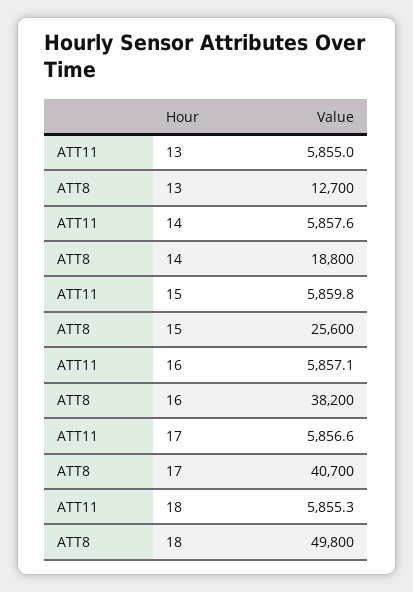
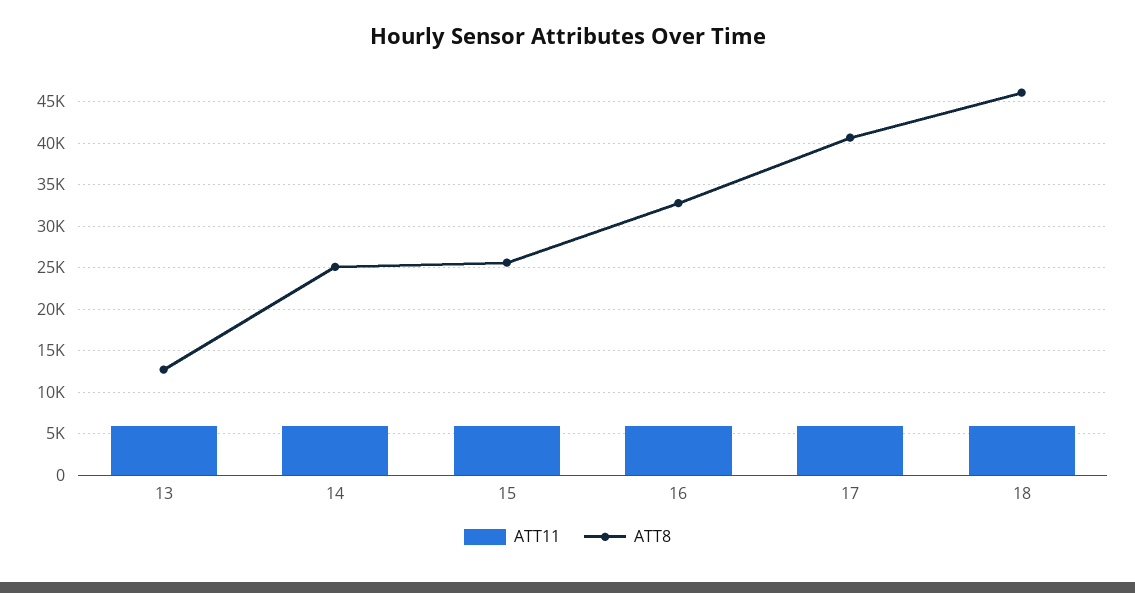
  {
    "ATT11": {
      "13": 5855,
      "14": 5857.6,
      "15": 5859.8,
      "16": 5857.1,
      "17": 5856.6,
      "18": 5855.3
    },
    "ATT8": {
      "13": 12700,
-     "14": 18800,
+     "14": 25000,
      "15": 25600,
-     "16": 38200,
+     "16": 33000,
      "17": 40700,
-     "18": 49800
+     "18": 46000
    }
  }

